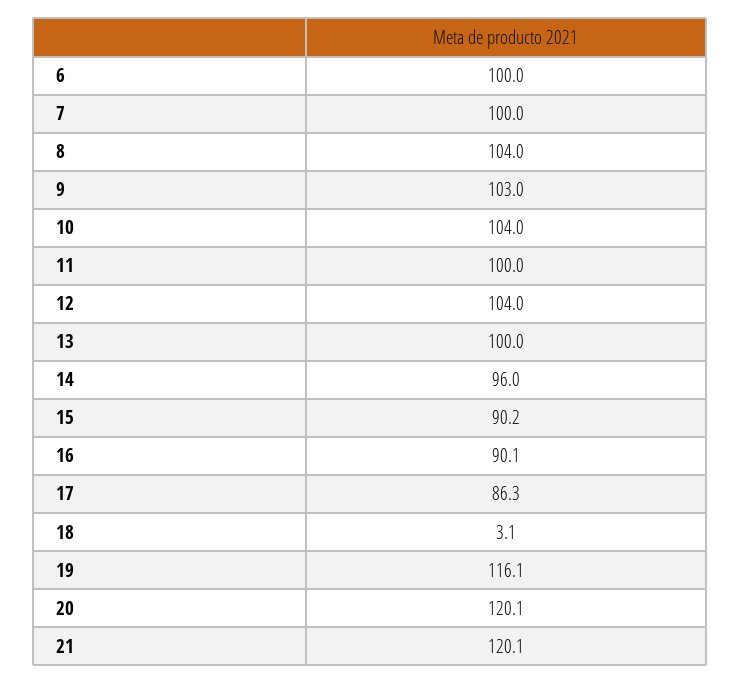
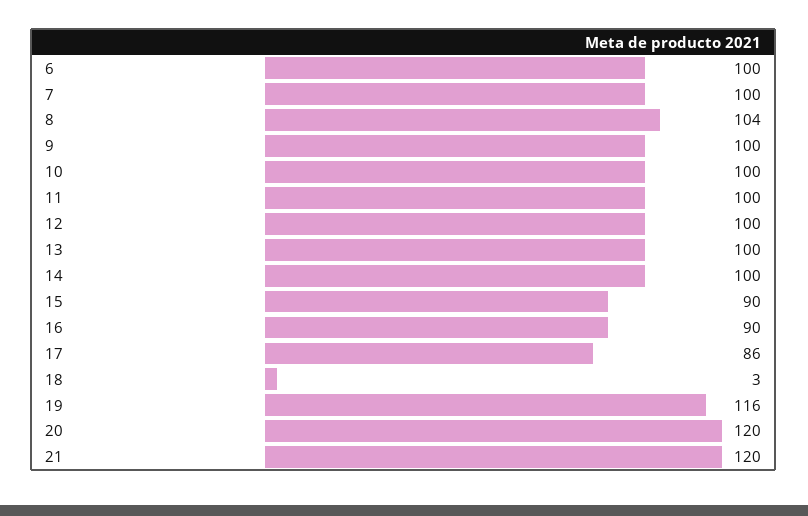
  {
    "6": 100,
    "7": 100,
    "8": 104,
-   "9": 103,
+   "9": 100,
-   "10": 104,
+   "10": 100,
    "11": 100,
-   "12": 104,
+   "12": 100,
    "13": 100,
-   "14": 96,
+   "14": 100,
    "15": 90.2,
    "16": 90.1,
    "17": 86.3,
    "18": 3.1,
    "19": 116.1,
    "20": 120.1,
    "21": 120.1
  }

